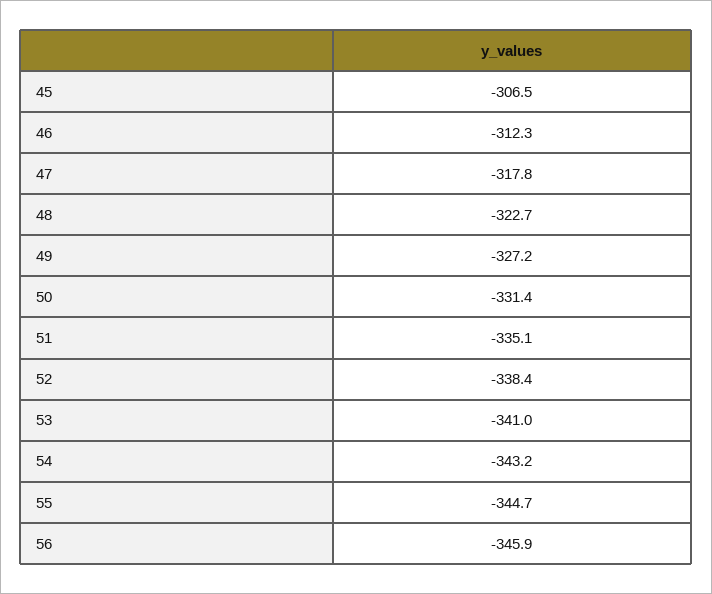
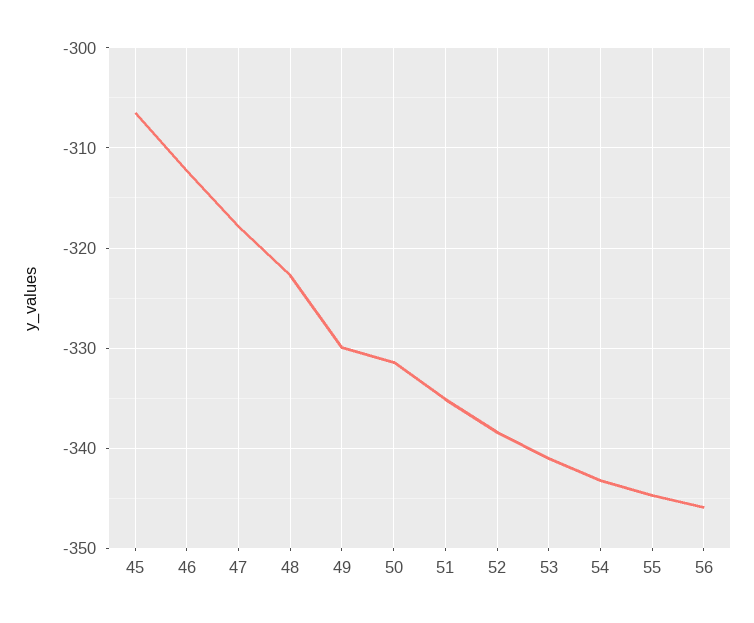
  {
    "45": -306.5,
    "46": -312.3,
    "47": -317.8,
    "48": -322.7,
-   "49": -327.2,
+   "49": -330,
    "50": -331.4,
    "51": -335.1,
    "52": -338.4,
    "53": -341,
    "54": -343.2,
    "55": -344.7,
    "56": -345.9
  }

